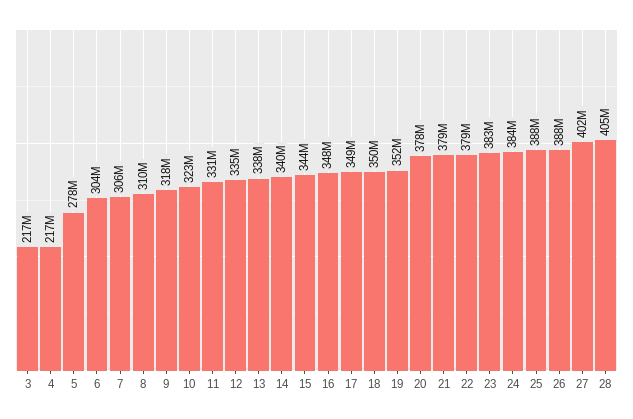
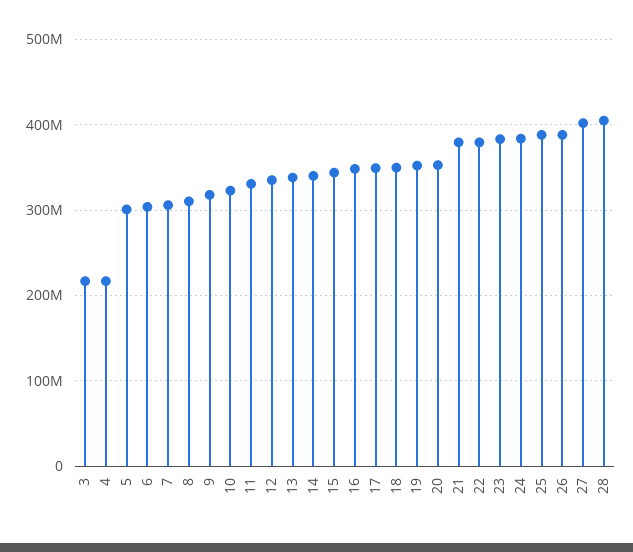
  {
    "3": 217000000,
    "4": 217000000,
-   "5": 278000000,
+   "5": 300000000,
    "6": 304000000,
    "7": 306000000,
    "8": 310000000,
    "9": 318000000,
    "10": 323000000,
    "11": 331000000,
    "12": 335000000,
    "13": 338000000,
    "14": 340000000,
    "15": 344000000,
    "16": 348000000,
    "17": 349000000,
    "18": 350000000,
    "19": 352000000,
-   "20": 378000000,
+   "20": 350000000,
    "21": 379000000,
    "22": 379000000,
    "23": 383000000,
    "24": 384000000,
    "25": 388000000,
    "26": 388000000,
    "27": 402000000,
    "28": 405000000
  }

